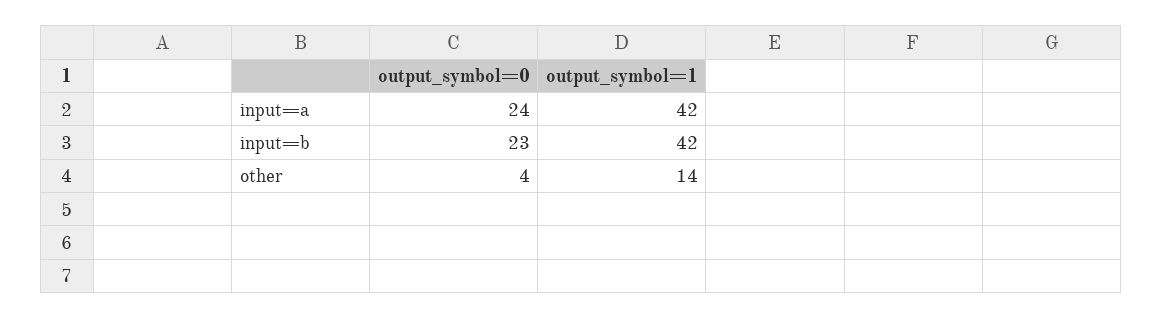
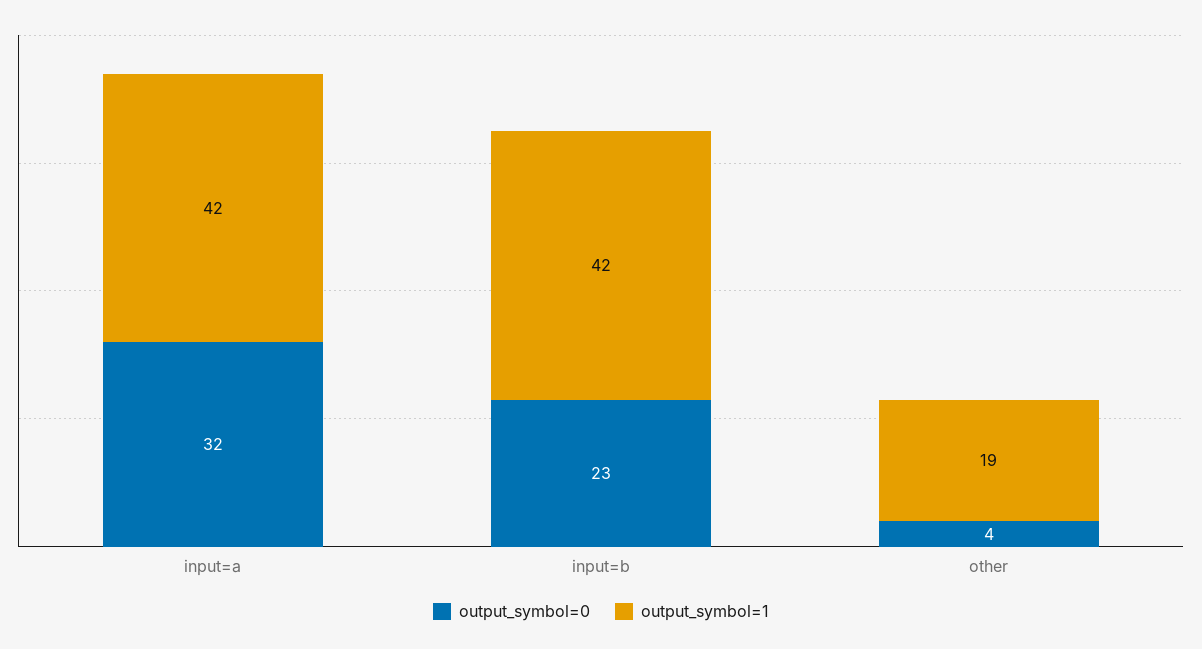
  {
    "output_symbol=0": {
-     "input=a": 24,
+     "input=a": 32,
      "input=b": 23,
      "other": 4
    },
    "output_symbol=1": {
      "input=a": 42,
      "input=b": 42,
-     "other": 14
+     "other": 19
    }
  }

